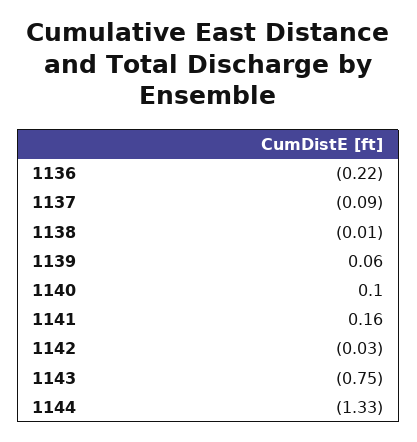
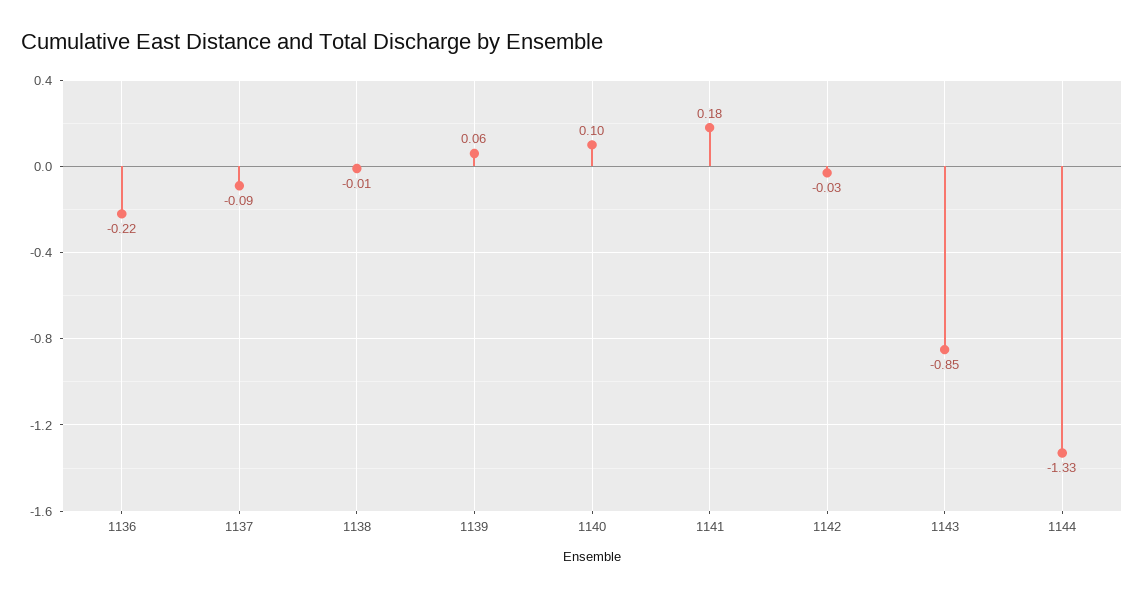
  {
    "1136": -0.22,
    "1137": -0.09,
    "1138": -0.01,
    "1139": 0.06,
    "1140": 0.1,
-   "1141": 0.16,
+   "1141": 0.18,
    "1142": -0.03,
-   "1143": -0.75,
+   "1143": -0.85,
    "1144": -1.33
  }

